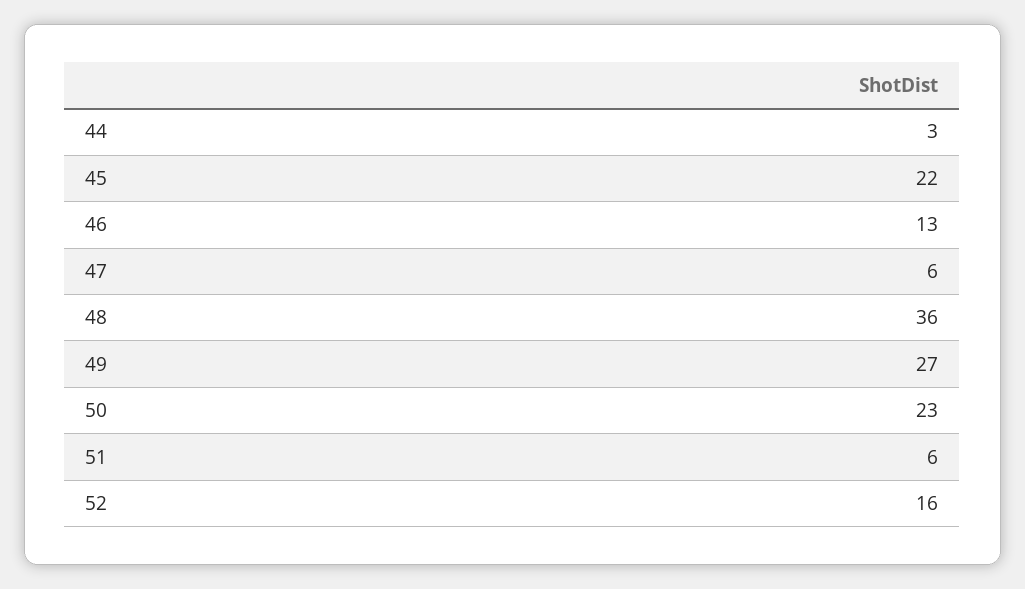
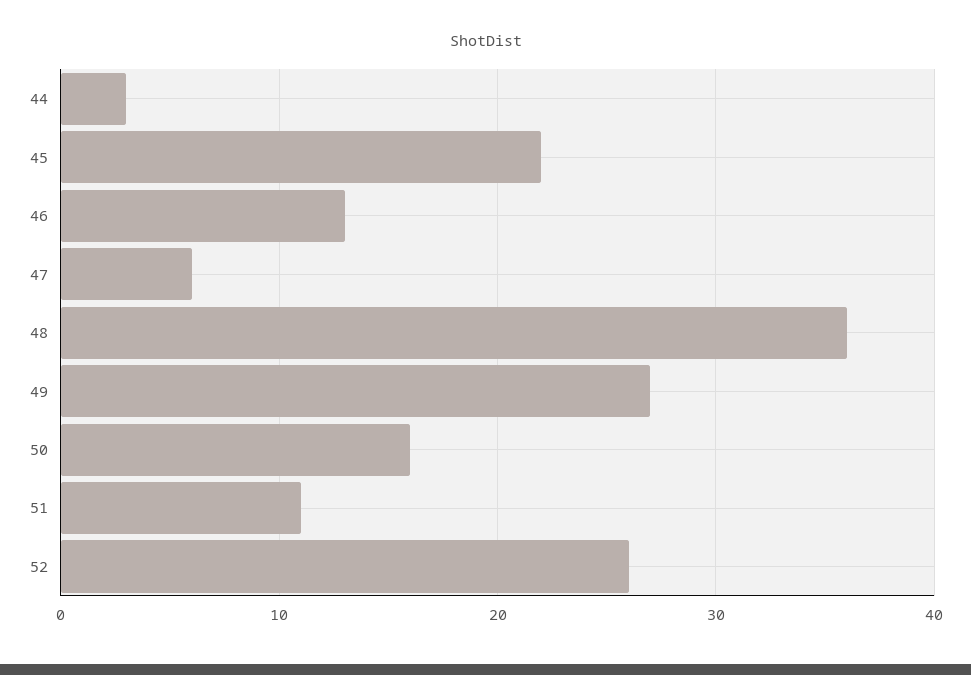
  {
    "44": 3,
    "45": 22,
    "46": 13,
    "47": 6,
    "48": 36,
    "49": 27,
-   "50": 23,
+   "50": 16,
-   "51": 6,
+   "51": 11,
-   "52": 16
+   "52": 26
  }

